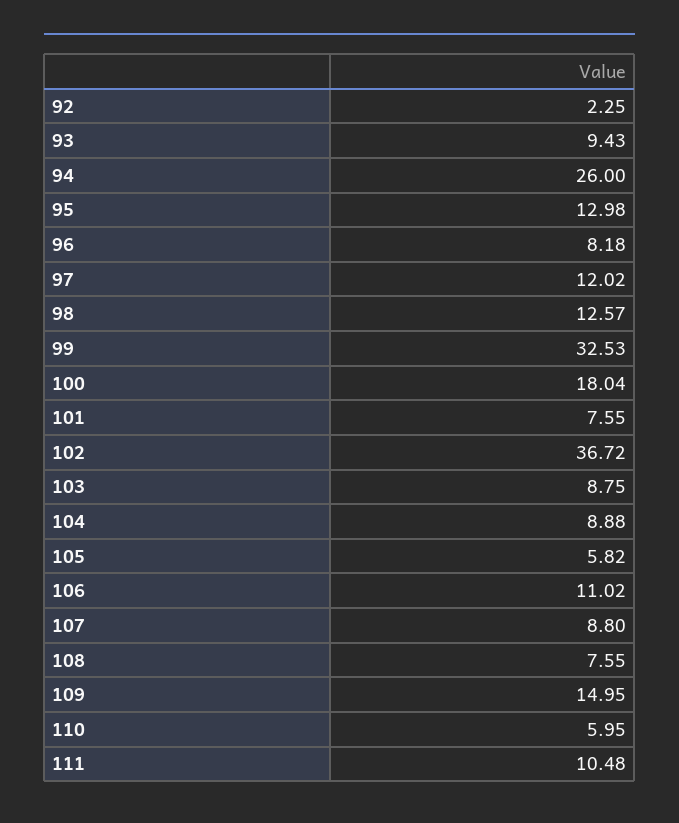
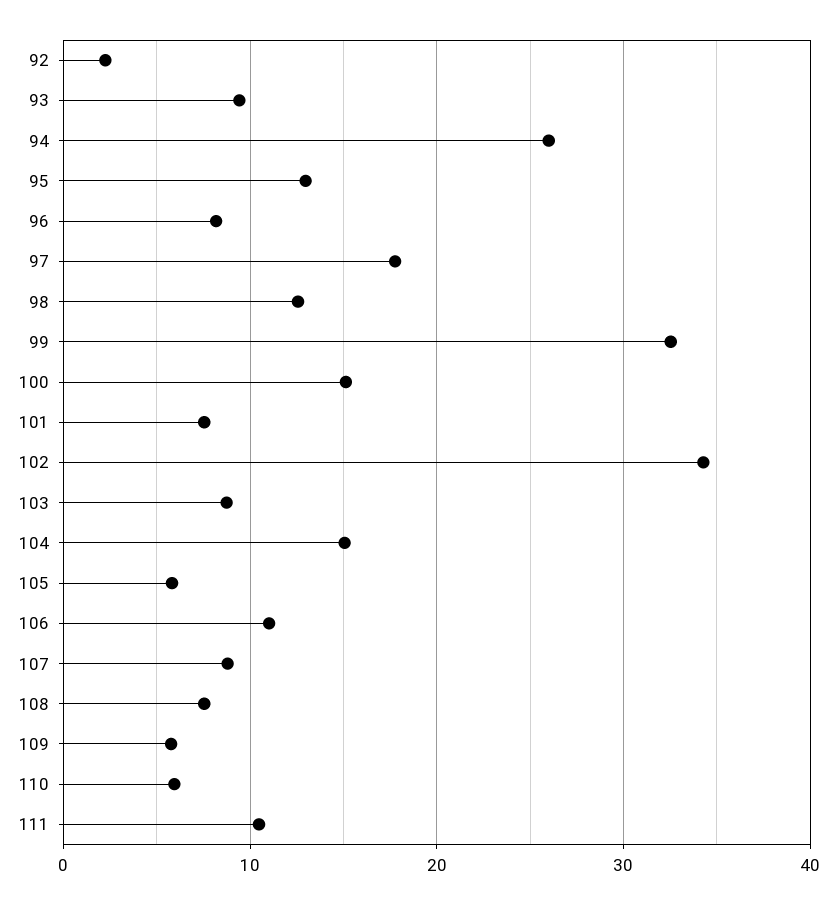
  {
    "92": 2.25,
    "93": 9.43,
    "94": 26,
    "95": 12.98,
    "96": 8.18,
-   "97": 12.02,
+   "97": 18,
    "98": 12.57,
    "99": 32.53,
-   "100": 18.04,
+   "100": 15,
    "101": 7.55,
-   "102": 36.72,
+   "102": 34,
    "103": 8.75,
-   "104": 8.88,
+   "104": 15,
    "105": 5.82,
    "106": 11.02,
    "107": 8.8,
    "108": 7.55,
-   "109": 14.95,
+   "109": 6,
    "110": 5.95,
    "111": 10.48
  }

